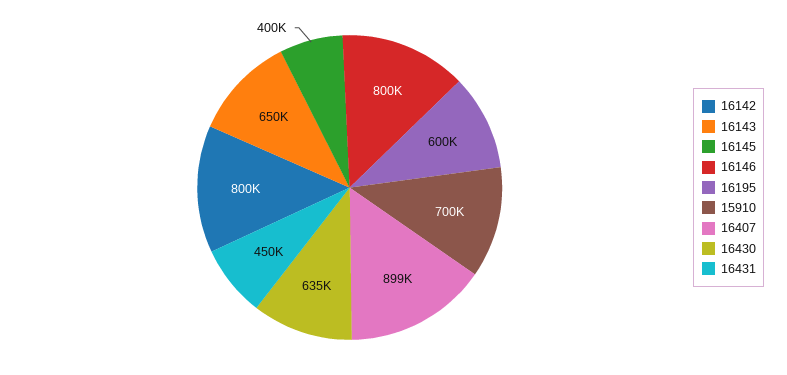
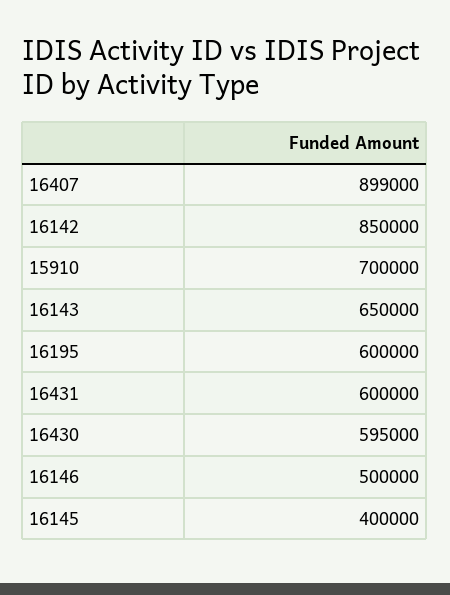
  {
-   "16142": 800000,
+   "16142": 850000,
    "16143": 650000,
    "16145": 400000,
-   "16146": 800000,
+   "16146": 500000,
    "16195": 600000,
    "15910": 700000,
    "16407": 899000,
-   "16430": 635000,
+   "16430": 595000,
-   "16431": 450000
+   "16431": 600000
  }

